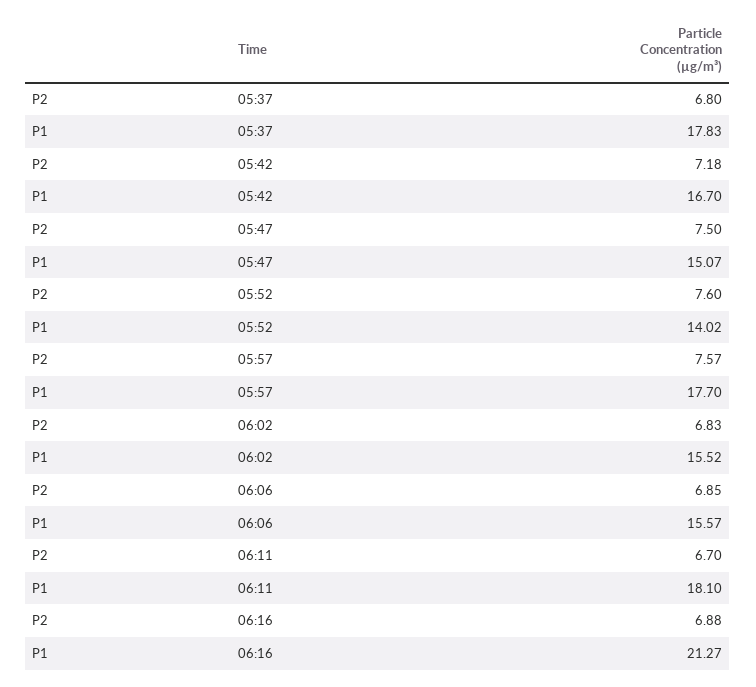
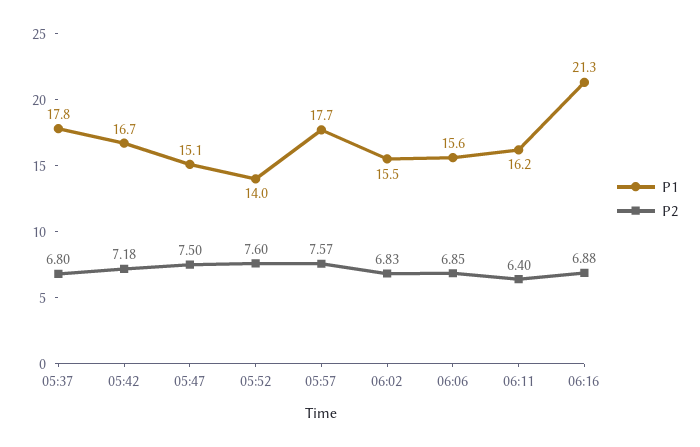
  {
    "P2": {
      "05:37": 6.8,
      "05:42": 7.18,
      "05:47": 7.5,
      "05:52": 7.6,
      "05:57": 7.57,
      "06:02": 6.83,
      "06:06": 6.85,
-     "06:11": 6.7,
+     "06:11": 6.4,
      "06:16": 6.88
    },
    "P1": {
      "05:37": 17.83,
      "05:42": 16.7,
      "05:47": 15.07,
      "05:52": 14.02,
      "05:57": 17.7,
      "06:02": 15.52,
      "06:06": 15.57,
-     "06:11": 18.1,
+     "06:11": 16.2,
      "06:16": 21.27
    }
  }

